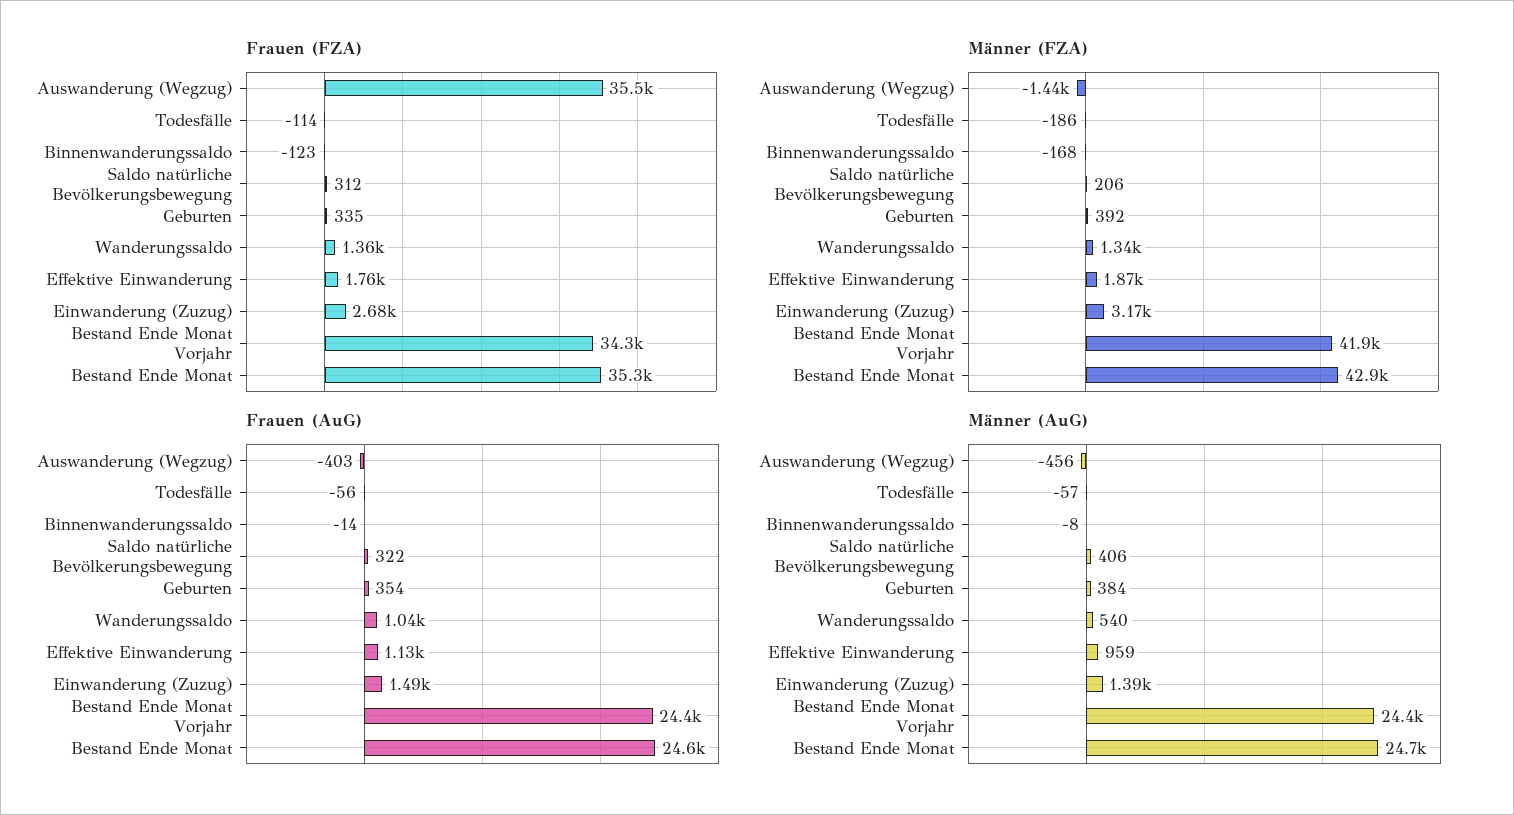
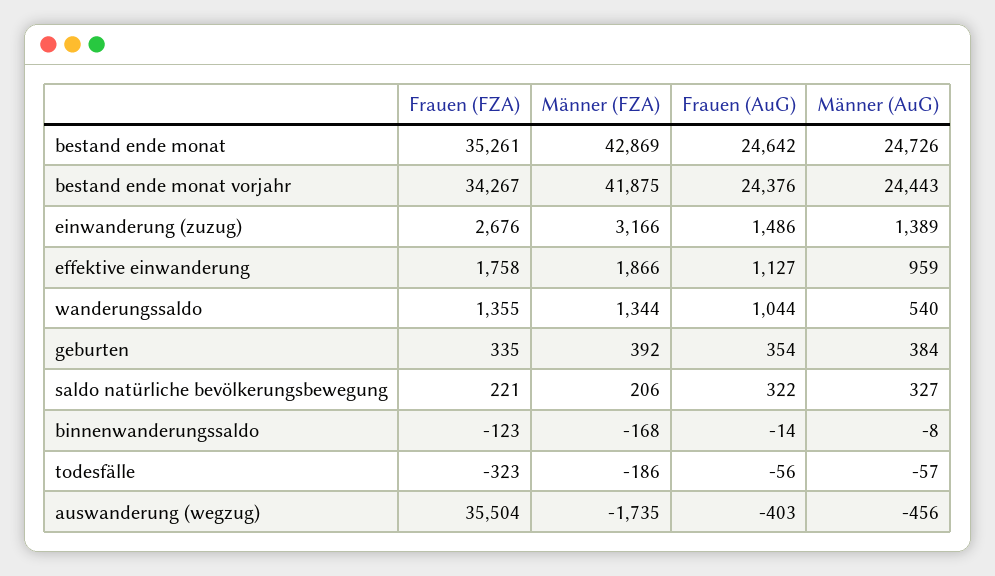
  {
    "Frauen (FZA)": {
      "Auswanderung (Wegzug)": 35504,
-     "Todesfälle": -114,
+     "Todesfälle": -323,
      "Binnenwanderungssaldo": -123,
-     "Saldo natürliche Bevölkerungsbewegung": 312,
+     "Saldo natürliche Bevölkerungsbewegung": 221,
      "Geburten": 335,
      "Wanderungssaldo": 1355,
      "Effektive Einwanderung": 1758,
      "Einwanderung (Zuzug)": 2676,
      "Bestand Ende Monat Vorjahr": 34267,
      "Bestand Ende Monat": 35261
    },
    "Männer (FZA)": {
-     "Auswanderung (Wegzug)": -1440,
+     "Auswanderung (Wegzug)": -1735,
      "Todesfälle": -186,
      "Binnenwanderungssaldo": -168,
      "Saldo natürliche Bevölkerungsbewegung": 206,
      "Geburten": 392,
      "Wanderungssaldo": 1344,
      "Effektive Einwanderung": 1866,
      "Einwanderung (Zuzug)": 3166,
      "Bestand Ende Monat Vorjahr": 41875,
      "Bestand Ende Monat": 42869
    },
    "Frauen (AuG)": {
      "Auswanderung (Wegzug)": -403,
      "Todesfälle": -56,
      "Binnenwanderungssaldo": -14,
      "Saldo natürliche Bevölkerungsbewegung": 322,
      "Geburten": 354,
      "Wanderungssaldo": 1044,
      "Effektive Einwanderung": 1127,
      "Einwanderung (Zuzug)": 1486,
      "Bestand Ende Monat Vorjahr": 24376,
      "Bestand Ende Monat": 24642
    },
    "Männer (AuG)": {
      "Auswanderung (Wegzug)": -456,
      "Todesfälle": -57,
      "Binnenwanderungssaldo": -8,
-     "Saldo natürliche Bevölkerungsbewegung": 406,
+     "Saldo natürliche Bevölkerungsbewegung": 327,
      "Geburten": 384,
      "Wanderungssaldo": 540,
      "Effektive Einwanderung": 959,
      "Einwanderung (Zuzug)": 1389,
      "Bestand Ende Monat Vorjahr": 24443,
      "Bestand Ende Monat": 24726
    }
  }

